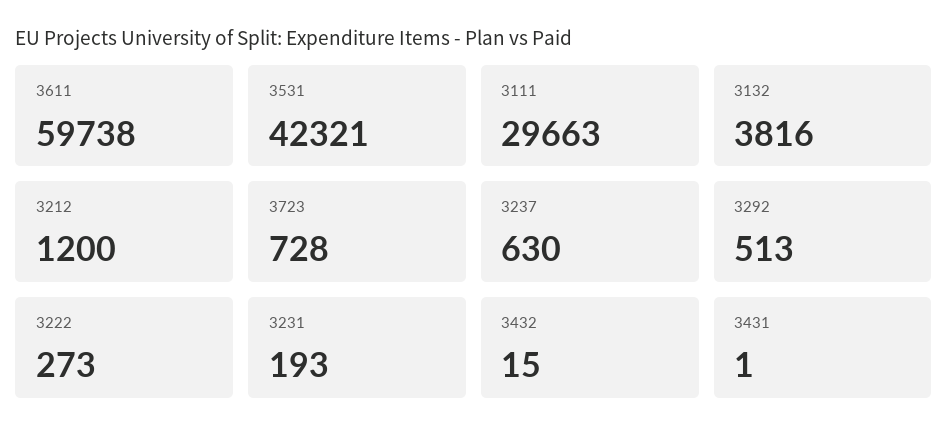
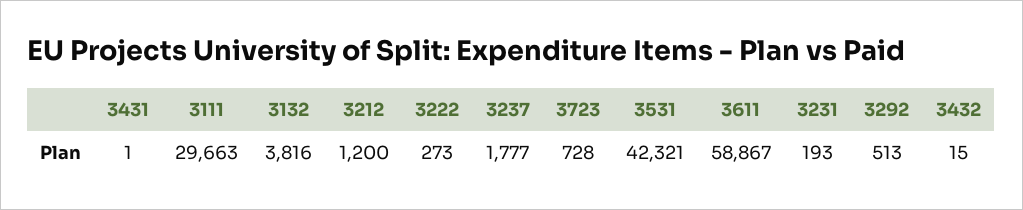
  {
-   "3611": 59738,
+   "3611": 58867,
    "3531": 42321,
    "3111": 29663,
    "3132": 3816,
    "3212": 1200,
    "3723": 728,
-   "3237": 630,
+   "3237": 1777,
    "3292": 513,
    "3222": 273,
    "3231": 193,
    "3432": 15,
    "3431": 1
  }

